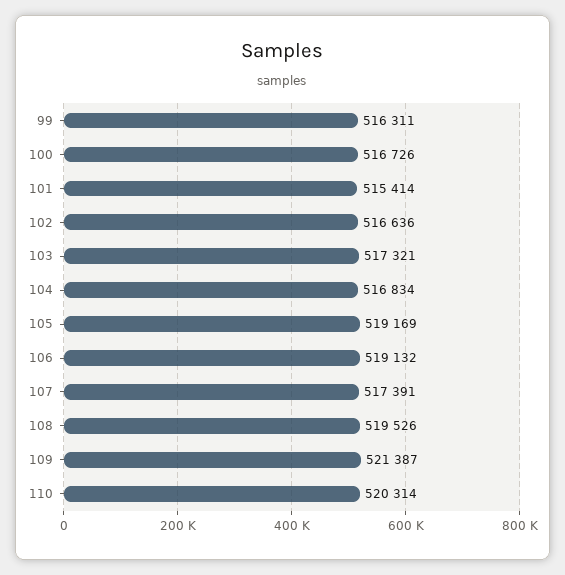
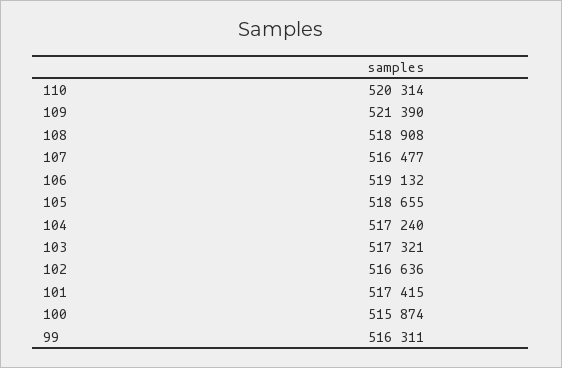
  {
    "99": 516311,
-   "100": 516726,
+   "100": 515874,
-   "101": 515414,
+   "101": 517415,
    "102": 516636,
    "103": 517321,
-   "104": 516834,
+   "104": 517240,
-   "105": 519169,
+   "105": 518655,
    "106": 519132,
-   "107": 517391,
+   "107": 516477,
-   "108": 519526,
+   "108": 518908,
-   "109": 521387,
+   "109": 521390,
    "110": 520314
  }

